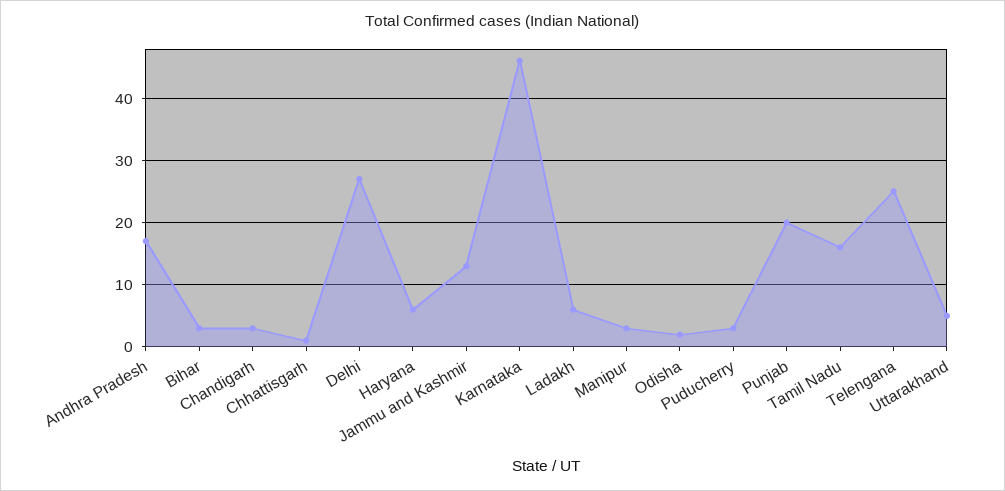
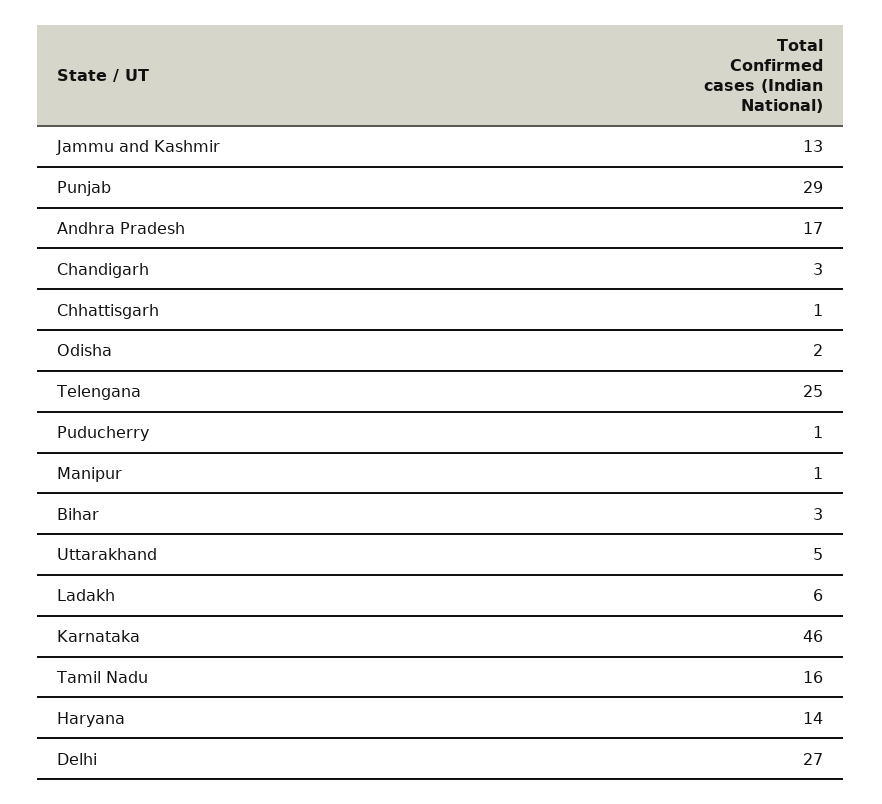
  {
    "Andhra Pradesh": 17,
    "Bihar": 3,
    "Chandigarh": 3,
    "Chhattisgarh": 1,
    "Delhi": 27,
-   "Haryana": 6,
+   "Haryana": 14,
    "Jammu and Kashmir": 13,
    "Karnataka": 46,
    "Ladakh": 6,
-   "Manipur": 3,
+   "Manipur": 1,
    "Odisha": 2,
-   "Puducherry": 3,
+   "Puducherry": 1,
-   "Punjab": 20,
+   "Punjab": 29,
    "Tamil Nadu": 16,
    "Telengana": 25,
    "Uttarakhand": 5
  }

